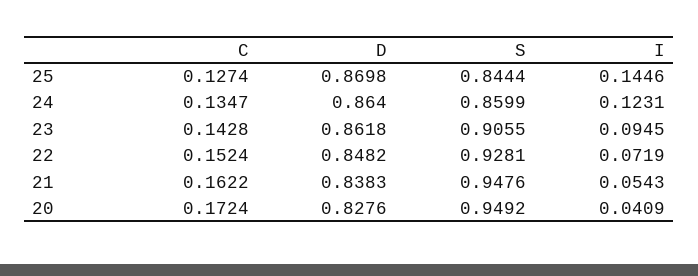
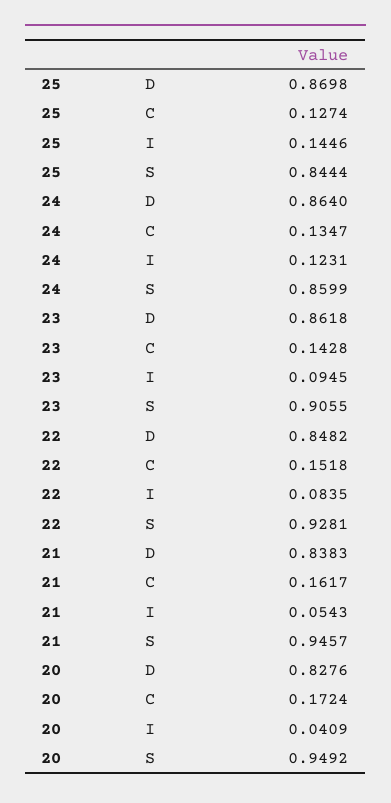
  {
    "C": {
      "25": 0.1274,
      "24": 0.1347,
      "23": 0.1428,
-     "22": 0.1524,
+     "22": 0.1518,
-     "21": 0.1622,
+     "21": 0.1617,
      "20": 0.1724
    },
    "D": {
      "25": 0.8698,
      "24": 0.864,
      "23": 0.8618,
      "22": 0.8482,
      "21": 0.8383,
      "20": 0.8276
    },
    "S": {
      "25": 0.8444,
      "24": 0.8599,
      "23": 0.9055,
      "22": 0.9281,
-     "21": 0.9476,
+     "21": 0.9457,
      "20": 0.9492
    },
    "I": {
      "25": 0.1446,
      "24": 0.1231,
      "23": 0.0945,
-     "22": 0.0719,
+     "22": 0.0835,
      "21": 0.0543,
      "20": 0.0409
    }
  }

